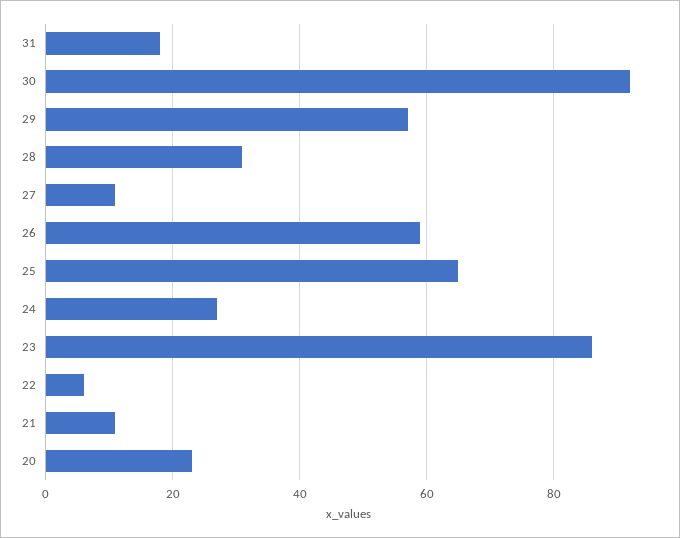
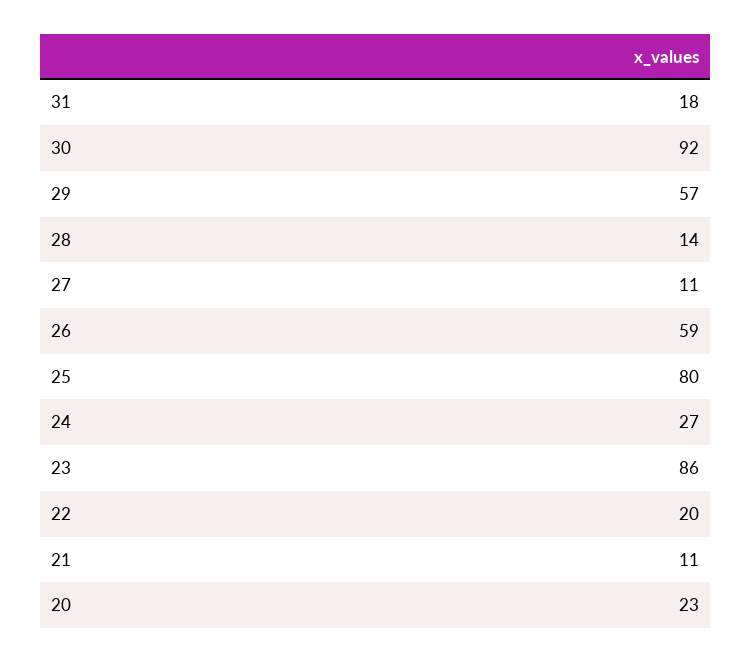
  {
    "31": 18,
    "30": 92,
    "29": 57,
-   "28": 30,
+   "28": 14,
    "27": 11,
    "26": 59,
-   "25": 65,
+   "25": 80,
    "24": 27,
    "23": 86,
-   "22": 5,
+   "22": 20,
    "21": 11,
    "20": 23
  }

